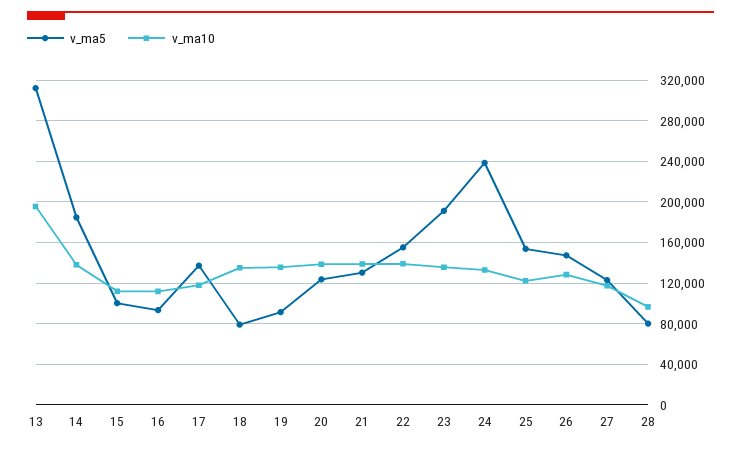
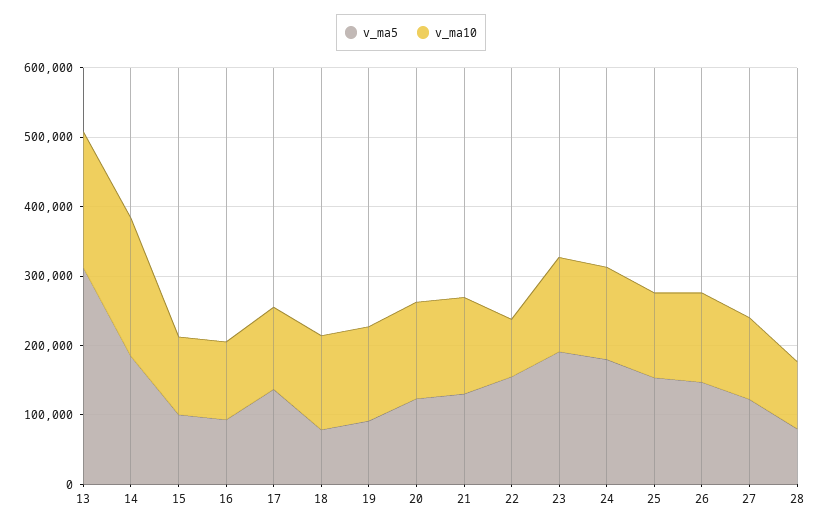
  {
    "v_ma5": {
      "13": 310000,
      "14": 180000,
      "15": 100000,
      "16": 90000,
      "17": 140000,
      "18": 80000,
      "19": 90000,
      "20": 120000,
      "21": 130000,
      "22": 160000,
      "23": 190000,
-     "24": 240000,
+     "24": 180000,
      "25": 150000,
      "26": 150000,
      "27": 120000,
      "28": 80000
    },
    "v_ma10": {
      "13": 200000,
-     "14": 140000,
+     "14": 200000,
      "15": 110000,
      "16": 110000,
      "17": 120000,
      "18": 140000,
      "19": 140000,
      "20": 140000,
      "21": 140000,
-     "22": 140000,
+     "22": 80000,
      "23": 140000,
      "24": 130000,
      "25": 120000,
      "26": 130000,
      "27": 120000,
      "28": 100000
    }
  }

